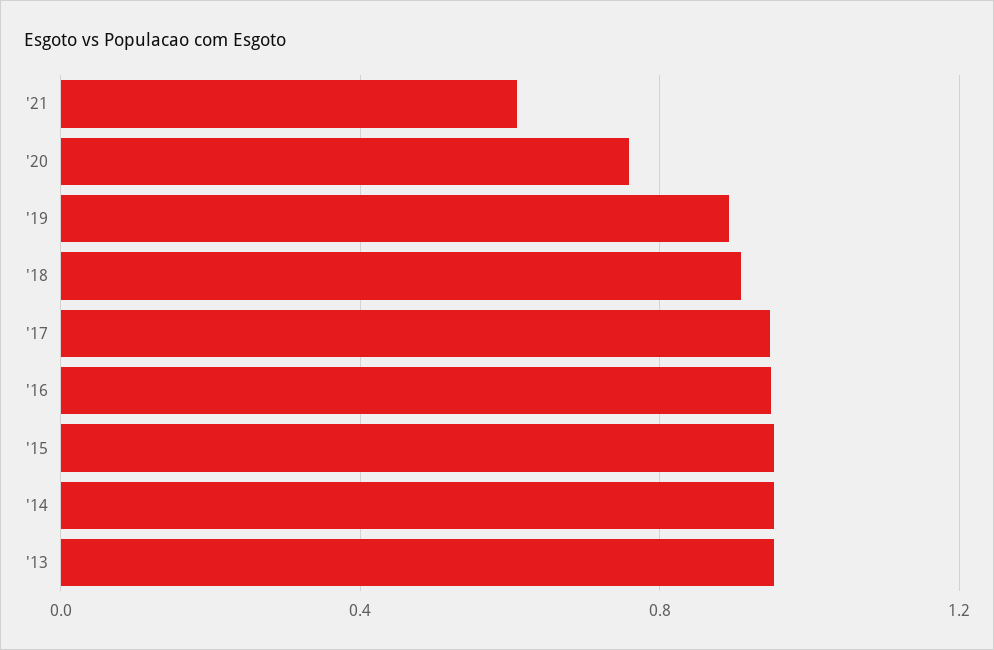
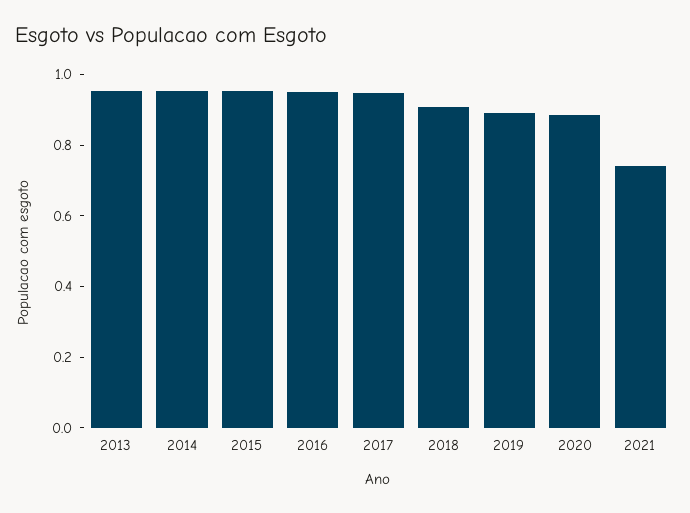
  {
-   "'21": 0.6,
+   "'21": 0.75,
-   "'20": 0.75,
+   "'20": 0.9,
    "'19": 0.9,
    "'18": 0.9,
    "'17": 0.95,
    "'16": 0.95,
    "'15": 0.95,
    "'14": 0.95,
    "'13": 0.95
  }

